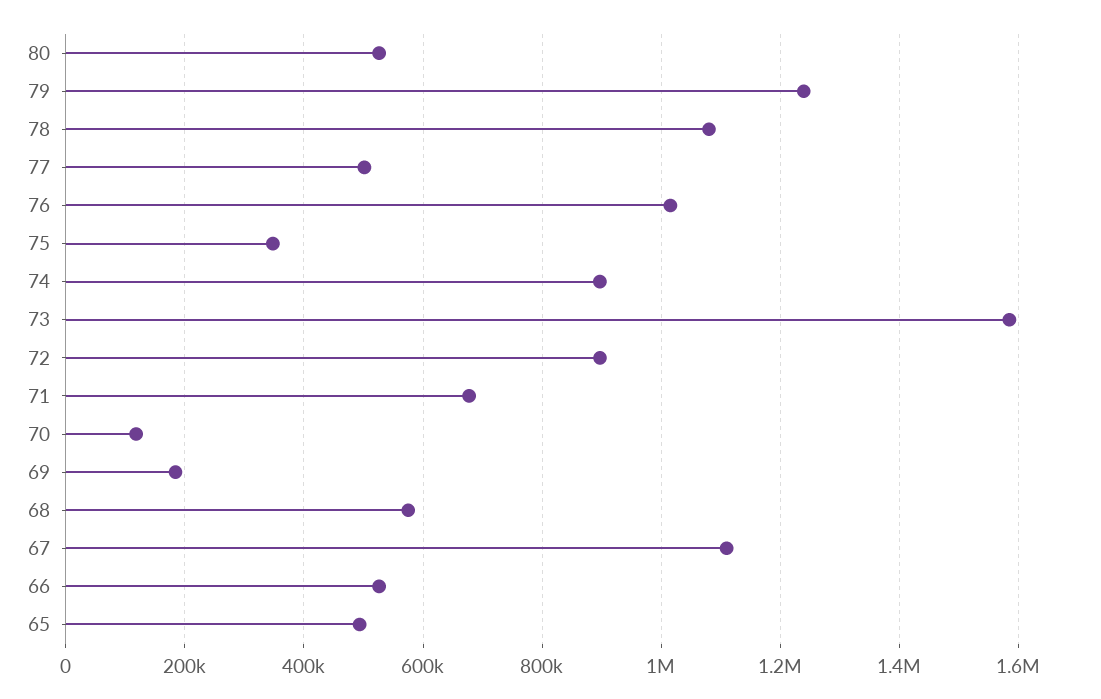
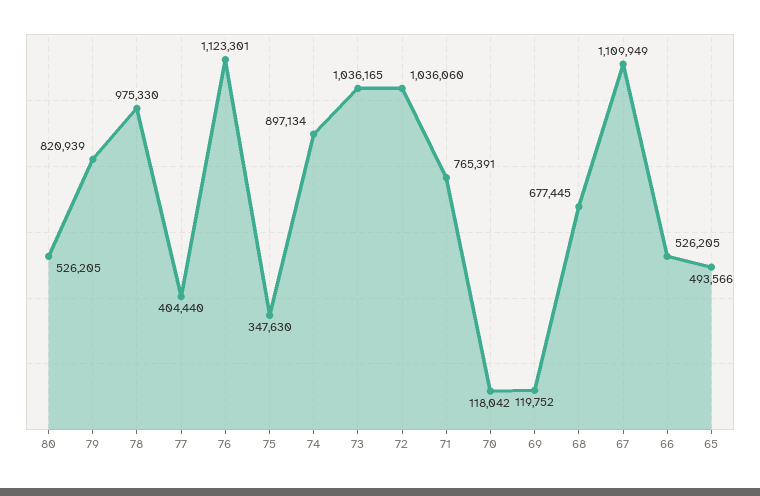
  {
    "80": 526205,
-   "79": 1240000,
+   "79": 820939,
-   "78": 1080000,
+   "78": 975330,
-   "77": 500000,
+   "77": 404440,
-   "76": 1020000,
+   "76": 1123301,
    "75": 347630,
    "74": 897134,
-   "73": 1580000,
+   "73": 1036165,
-   "72": 900000,
+   "72": 1036060,
-   "71": 680000,
+   "71": 765391,
    "70": 118042,
-   "69": 180000,
+   "69": 119752,
-   "68": 580000,
+   "68": 677445,
    "67": 1109949,
    "66": 526205,
    "65": 493566
  }

